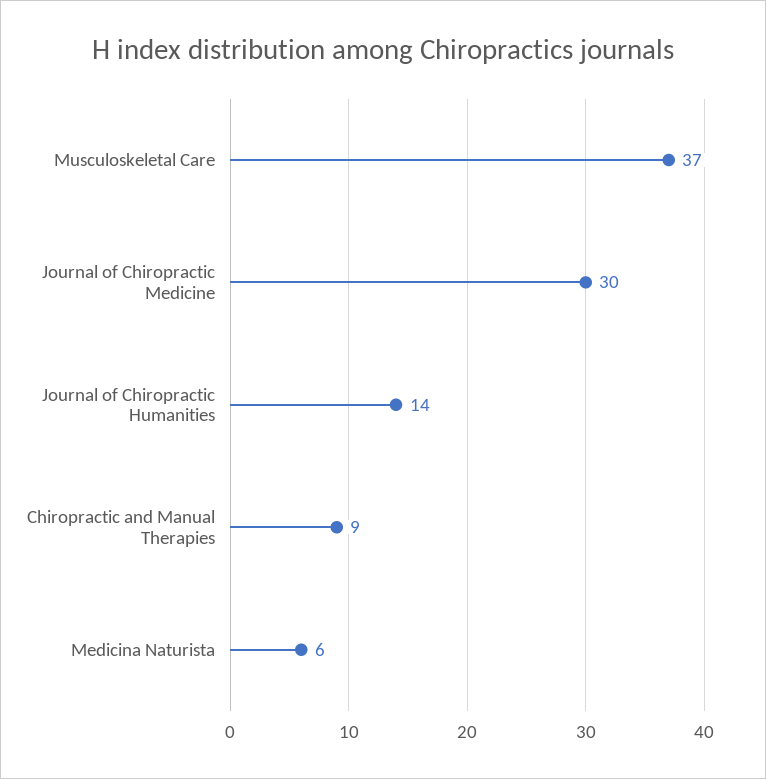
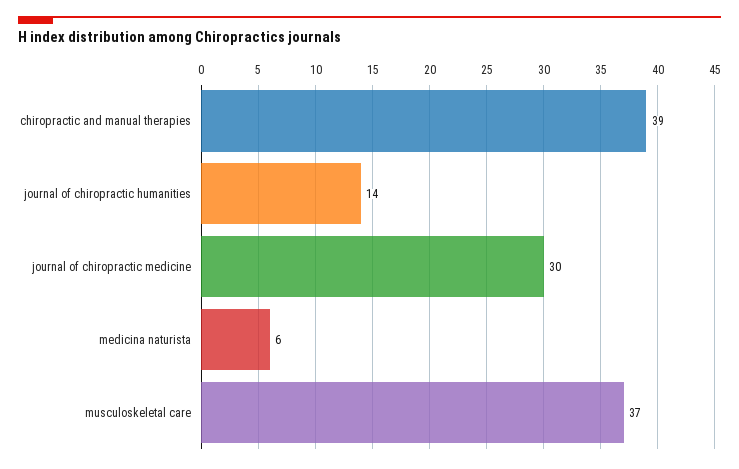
  {
    "Musculoskeletal Care": 37,
    "Journal of Chiropractic Medicine": 30,
    "Journal of Chiropractic Humanities": 14,
-   "Chiropractic and Manual Therapies": 9,
+   "Chiropractic and Manual Therapies": 39,
    "Medicina Naturista": 6
  }

